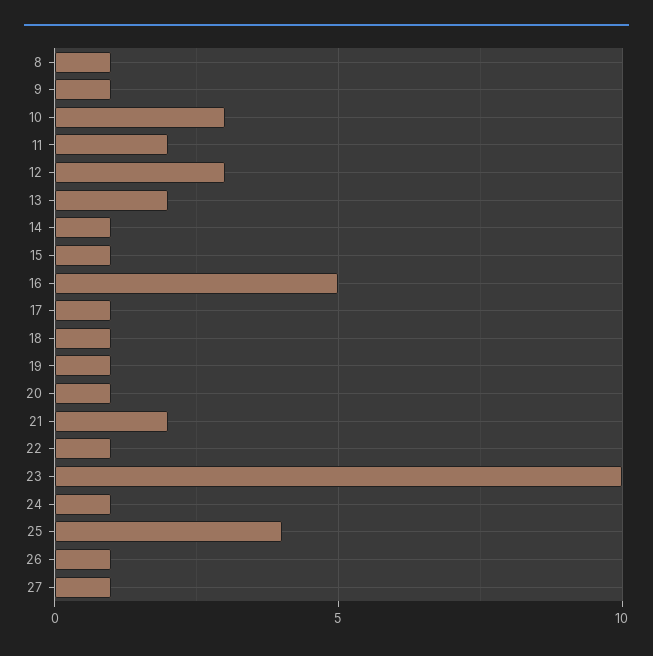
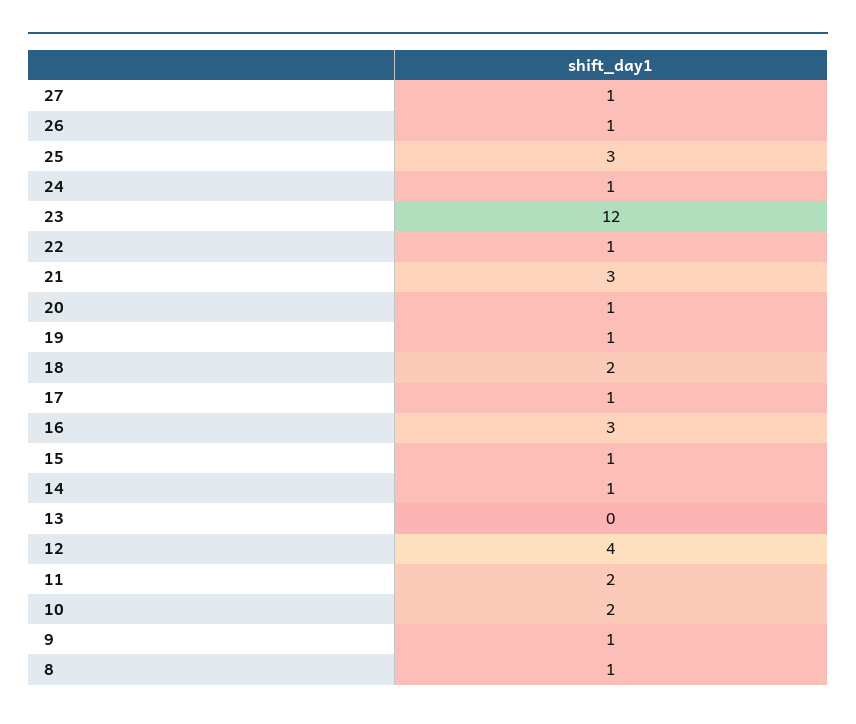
  {
    "8": 1,
    "9": 1,
-   "10": 3,
+   "10": 2,
    "11": 2,
-   "12": 3,
+   "12": 4,
-   "13": 2,
+   "13": 0,
    "14": 1,
    "15": 1,
-   "16": 5,
+   "16": 3,
    "17": 1,
-   "18": 1,
+   "18": 2,
    "19": 1,
    "20": 1,
-   "21": 2,
+   "21": 3,
    "22": 1,
-   "23": 10,
+   "23": 12,
    "24": 1,
-   "25": 4,
+   "25": 3,
    "26": 1,
    "27": 1
  }

